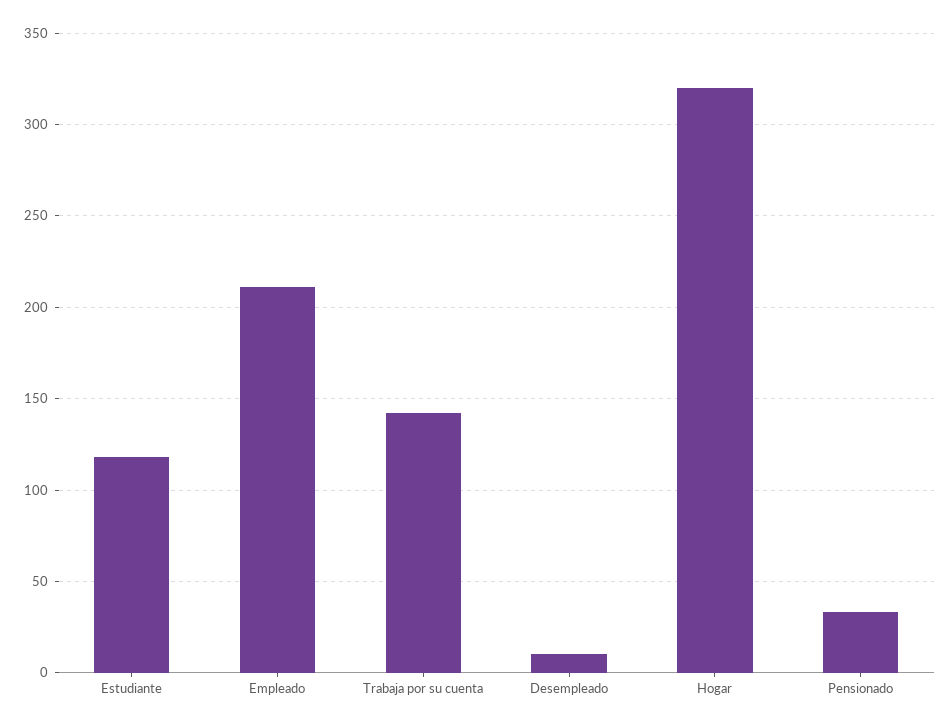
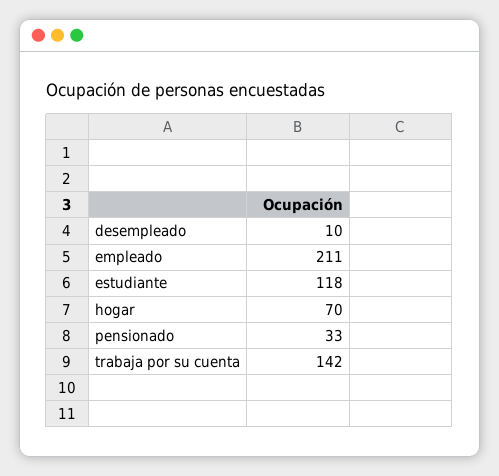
  {
    "Estudiante": 118,
    "Empleado": 211,
    "Trabaja por su cuenta": 142,
    "Desempleado": 10,
-   "Hogar": 320,
+   "Hogar": 70,
    "Pensionado": 33
  }

